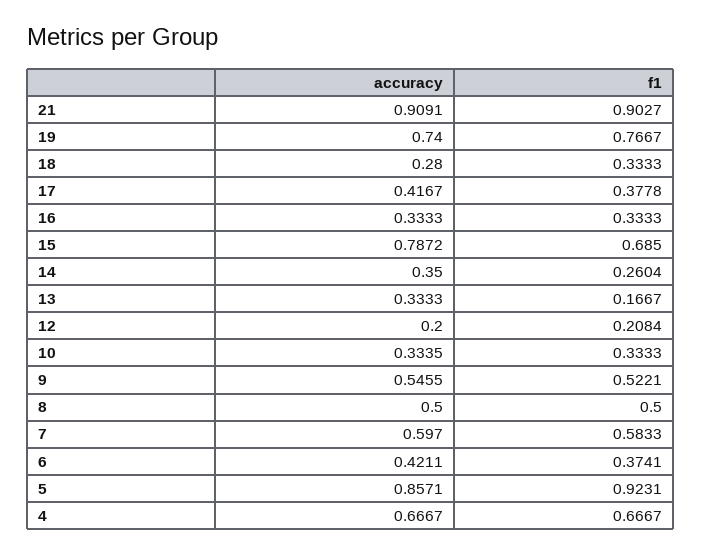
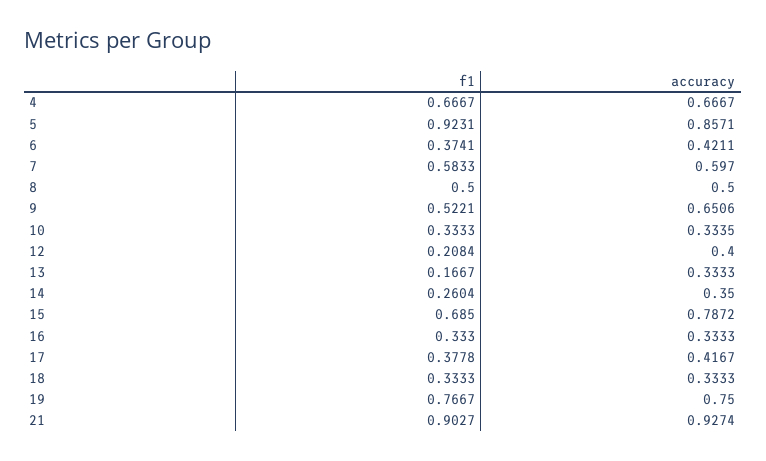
  {
    "accuracy": {
-     "21": 0.9091,
+     "21": 0.9274,
-     "19": 0.74,
+     "19": 0.75,
-     "18": 0.28,
+     "18": 0.3333,
      "17": 0.4167,
      "16": 0.3333,
      "15": 0.7872,
      "14": 0.35,
      "13": 0.3333,
-     "12": 0.2,
+     "12": 0.4,
      "10": 0.3335,
-     "9": 0.5455,
+     "9": 0.6506,
      "8": 0.5,
      "7": 0.597,
      "6": 0.4211,
      "5": 0.8571,
      "4": 0.6667
    },
    "f1": {
      "21": 0.9027,
      "19": 0.7667,
      "18": 0.3333,
      "17": 0.3778,
-     "16": 0.3333,
+     "16": 0.333,
      "15": 0.685,
      "14": 0.2604,
      "13": 0.1667,
      "12": 0.2084,
      "10": 0.3333,
      "9": 0.5221,
      "8": 0.5,
      "7": 0.5833,
      "6": 0.3741,
      "5": 0.9231,
      "4": 0.6667
    }
  }

